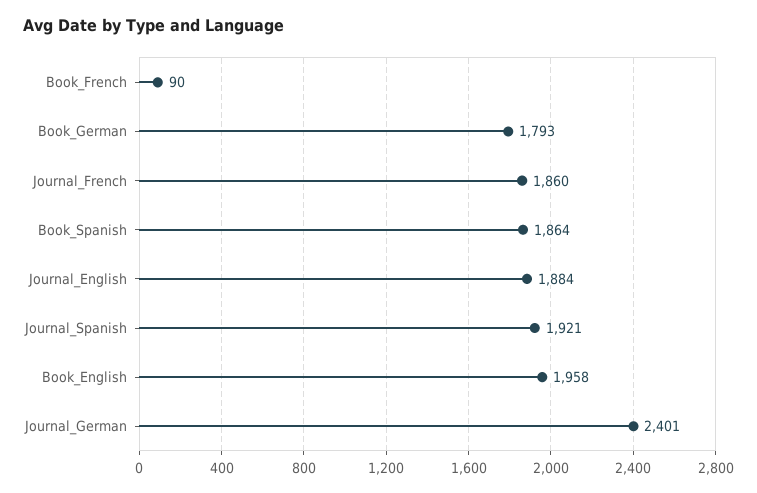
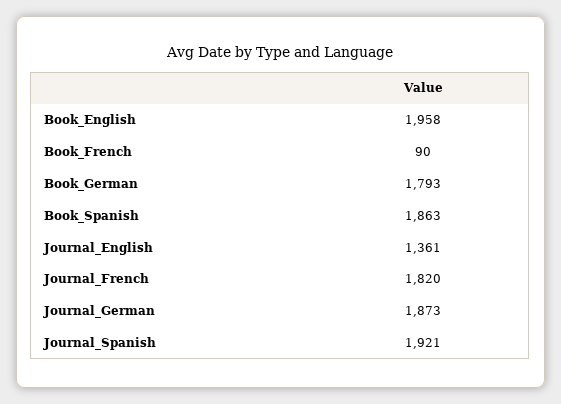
  {
    "Book_French": 90,
    "Book_German": 1793,
-   "Journal_French": 1860,
+   "Journal_French": 1820,
-   "Book_Spanish": 1864,
+   "Book_Spanish": 1863,
-   "Journal_English": 1884,
+   "Journal_English": 1361,
    "Journal_Spanish": 1921,
    "Book_English": 1958,
-   "Journal_German": 2401
+   "Journal_German": 1873
  }

